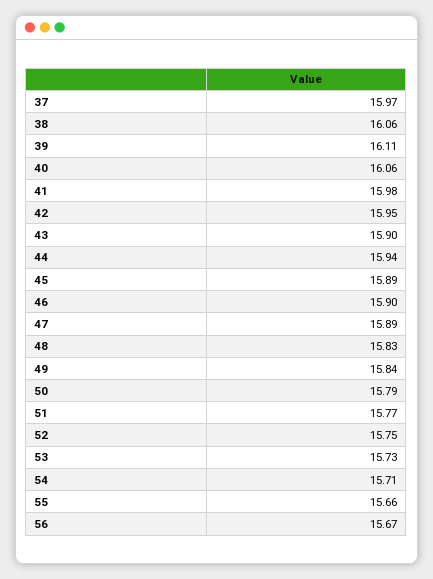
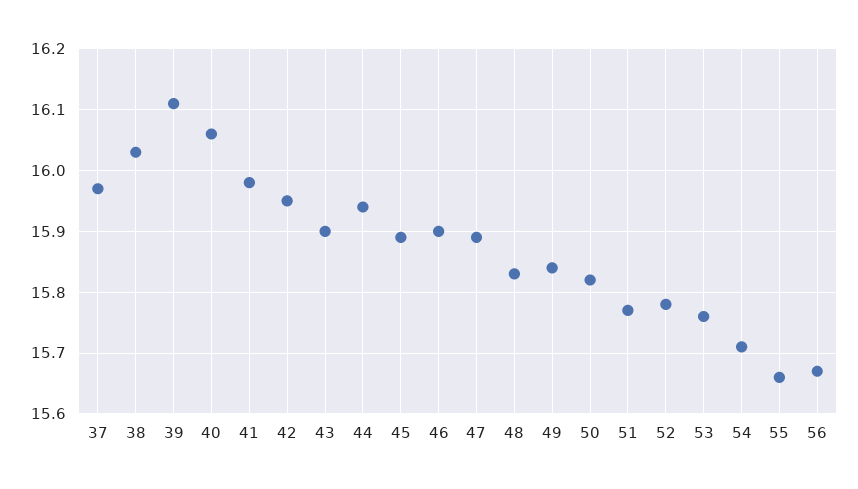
  {
    "37": 15.97,
-   "38": 16.06,
+   "38": 16.03,
    "39": 16.11,
    "40": 16.06,
    "41": 15.98,
    "42": 15.95,
    "43": 15.9,
    "44": 15.94,
    "45": 15.89,
    "46": 15.9,
    "47": 15.89,
    "48": 15.83,
    "49": 15.84,
-   "50": 15.79,
+   "50": 15.82,
    "51": 15.77,
-   "52": 15.75,
+   "52": 15.78,
-   "53": 15.73,
+   "53": 15.76,
    "54": 15.71,
    "55": 15.66,
    "56": 15.67
  }

